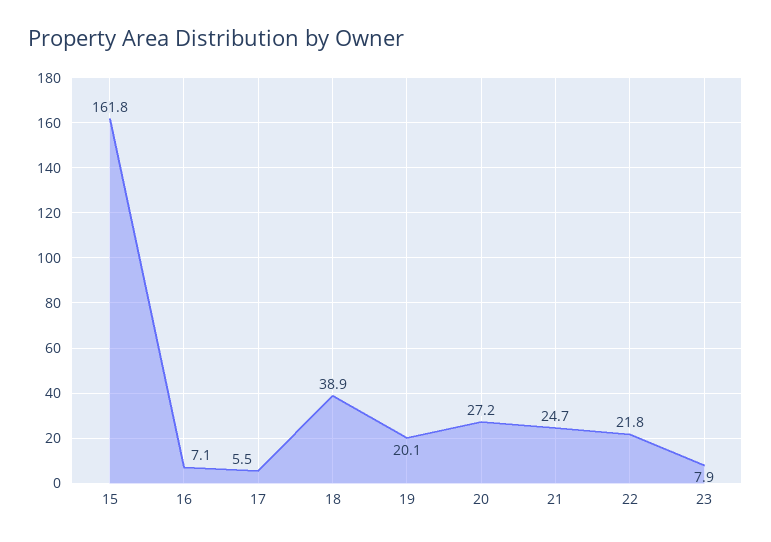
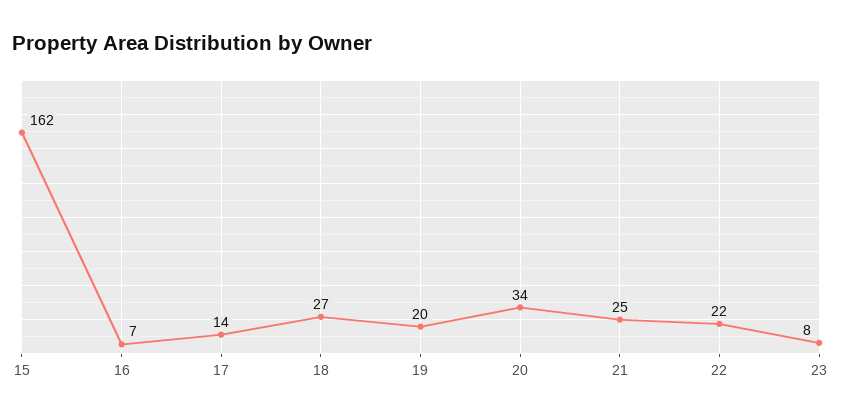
  {
    "15": 161.8,
    "16": 7.1,
-   "17": 5.5,
+   "17": 14,
-   "18": 38.9,
+   "18": 27,
    "19": 20.1,
-   "20": 27.2,
+   "20": 34,
    "21": 24.7,
    "22": 21.8,
    "23": 7.9
  }

